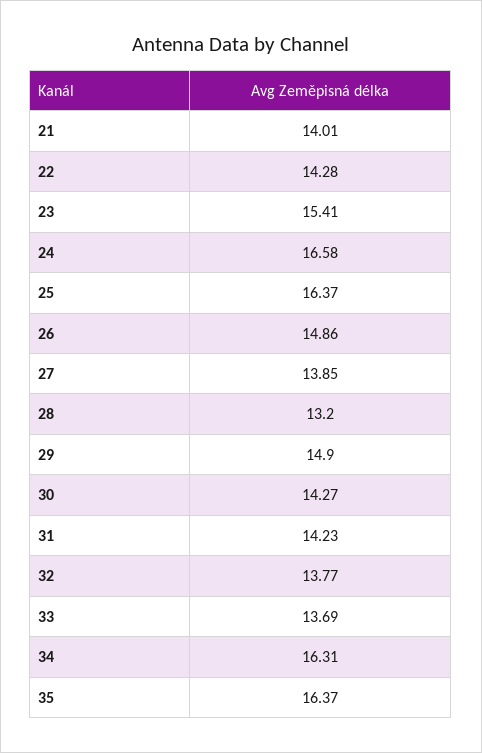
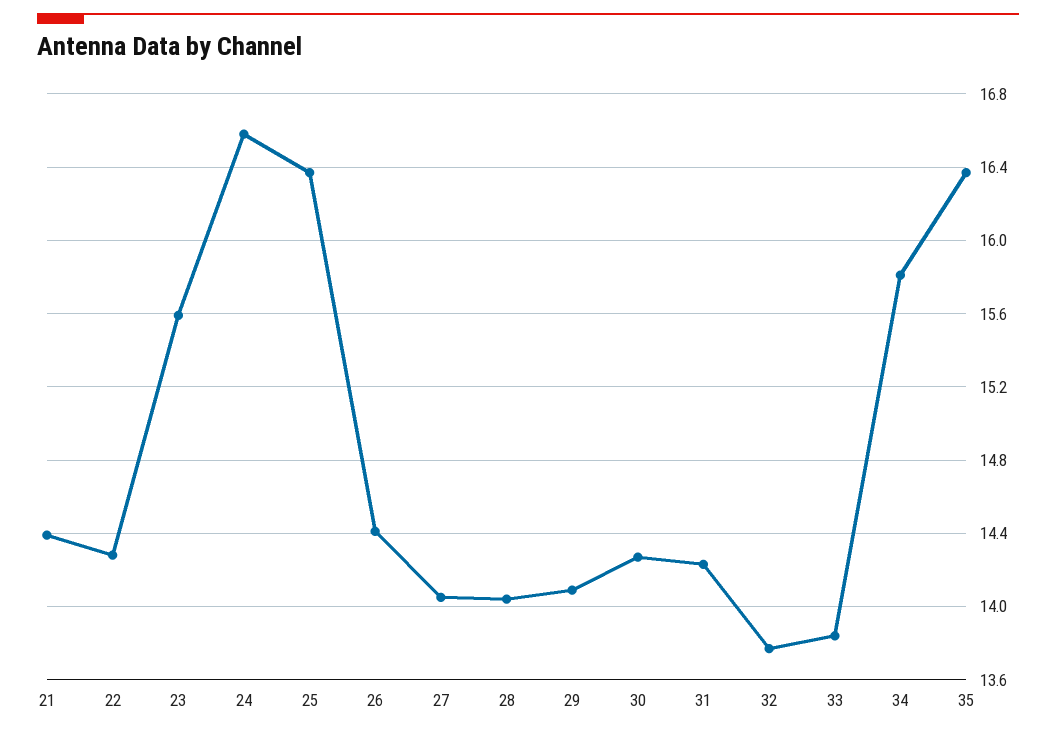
  {
-   "21": 14.01,
+   "21": 14.4,
    "22": 14.28,
-   "23": 15.41,
+   "23": 15.6,
    "24": 16.58,
    "25": 16.37,
-   "26": 14.86,
+   "26": 14.4,
-   "27": 13.85,
+   "27": 14.05,
-   "28": 13.2,
+   "28": 14.05,
-   "29": 14.9,
+   "29": 14.1,
    "30": 14.27,
    "31": 14.23,
    "32": 13.77,
-   "33": 13.69,
+   "33": 13.85,
-   "34": 16.31,
+   "34": 15.8,
    "35": 16.37
  }

